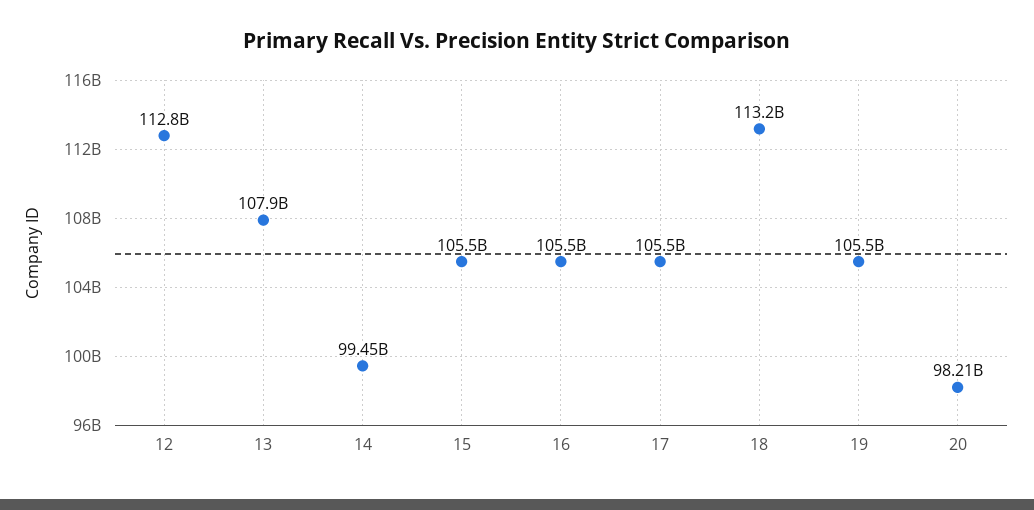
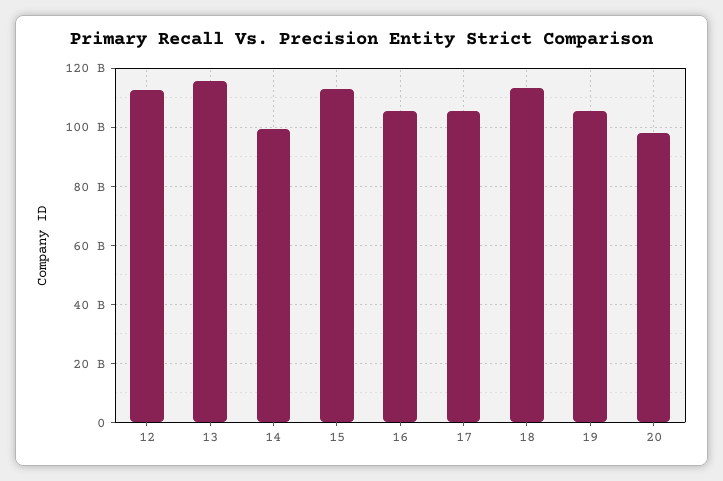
  {
    "12": 112800000000,
-   "13": 107900000000,
+   "13": 115000000000,
    "14": 99450000000,
-   "15": 105500000000,
+   "15": 112500000000,
    "16": 105500000000,
    "17": 105500000000,
    "18": 113200000000,
    "19": 105500000000,
    "20": 98210000000
  }

